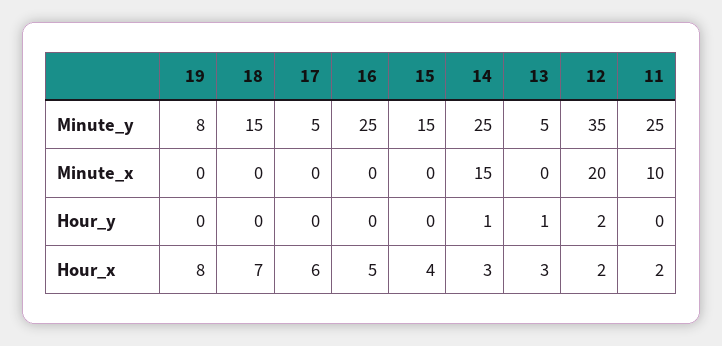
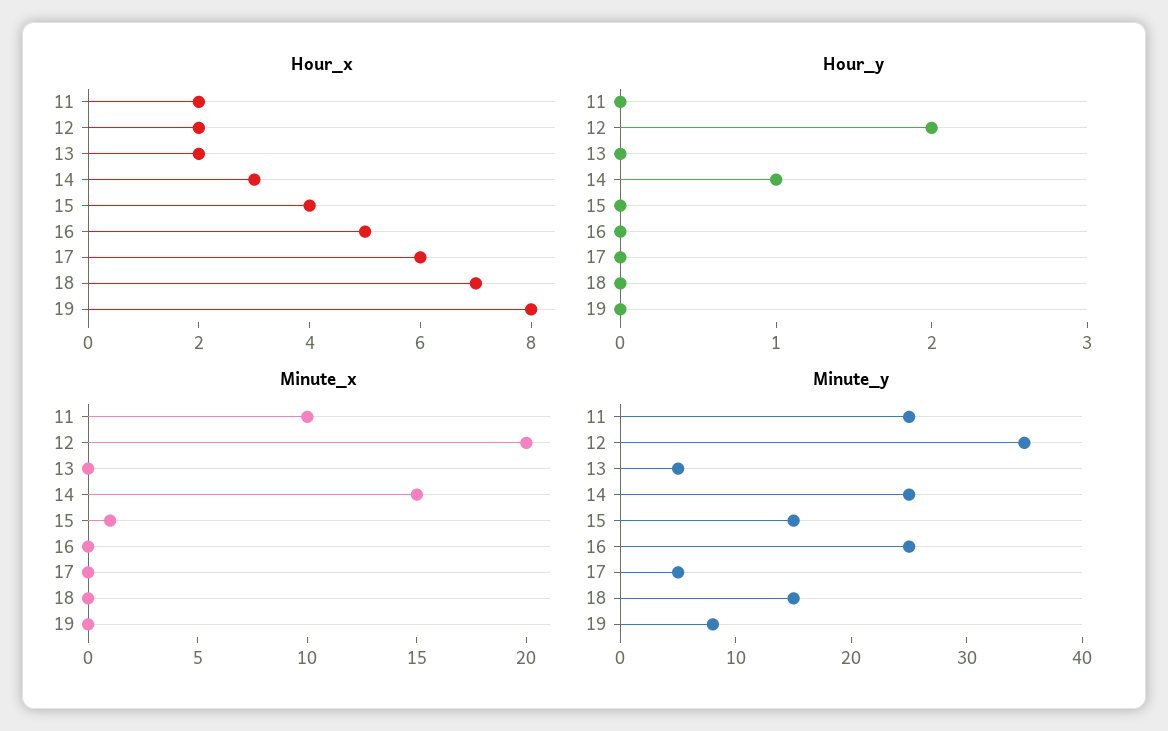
  {
    "Minute_y": {
      "19": 8,
      "18": 15,
      "17": 5,
      "16": 25,
      "15": 15,
      "14": 25,
      "13": 5,
      "12": 35,
      "11": 25
    },
    "Minute_x": {
      "19": 0,
      "18": 0,
      "17": 0,
      "16": 0,
-     "15": 0,
+     "15": 1,
      "14": 15,
      "13": 0,
      "12": 20,
      "11": 10
    },
    "Hour_y": {
      "19": 0,
      "18": 0,
      "17": 0,
      "16": 0,
      "15": 0,
      "14": 1,
-     "13": 1,
+     "13": 0,
      "12": 2,
      "11": 0
    },
    "Hour_x": {
      "19": 8,
      "18": 7,
      "17": 6,
      "16": 5,
      "15": 4,
      "14": 3,
-     "13": 3,
+     "13": 2,
      "12": 2,
      "11": 2
    }
  }

